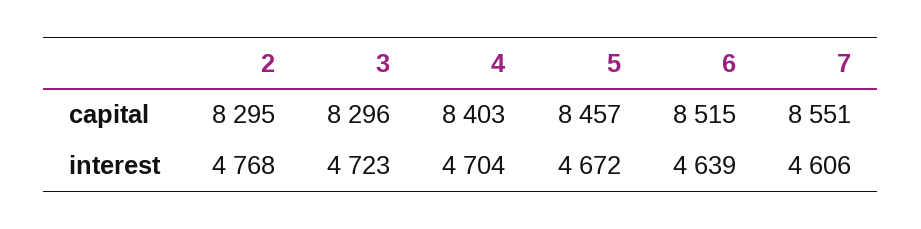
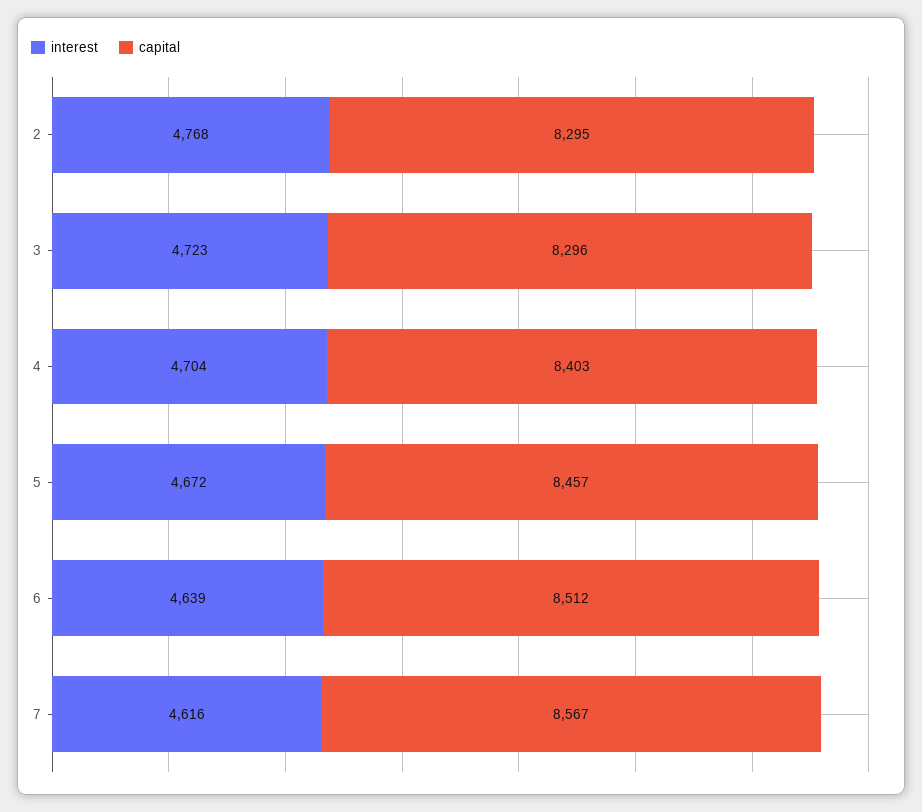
  {
    "capital": {
      "2": 8295,
      "3": 8296,
      "4": 8403,
      "5": 8457,
-     "6": 8515,
+     "6": 8512,
-     "7": 8551
+     "7": 8567
    },
    "interest": {
      "2": 4768,
      "3": 4723,
      "4": 4704,
      "5": 4672,
      "6": 4639,
-     "7": 4606
+     "7": 4616
    }
  }

